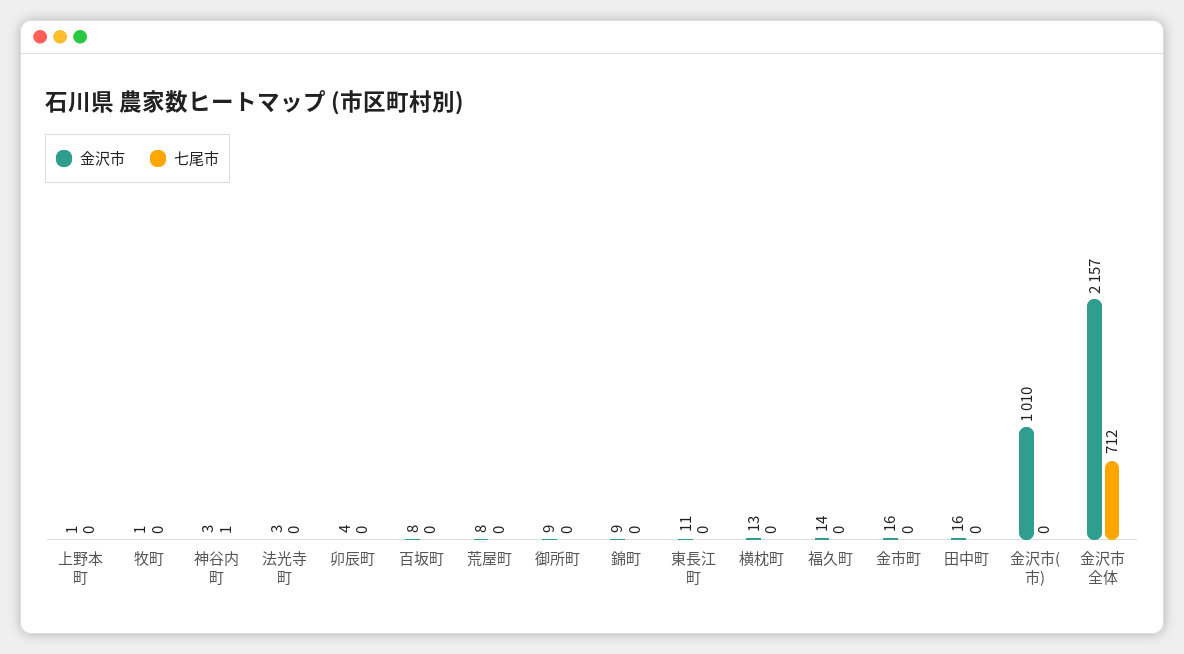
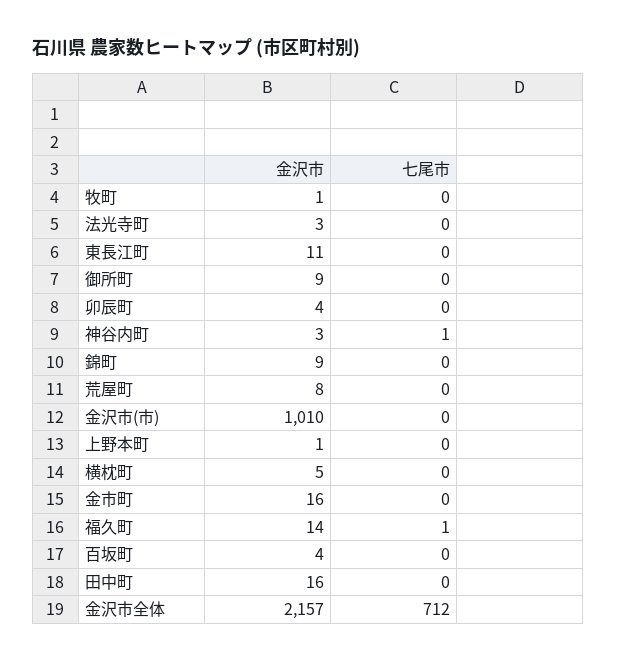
  {
    "金沢市": {
      "上野本町": 1,
      "牧町": 1,
      "神谷内町": 3,
      "法光寺町": 3,
      "卯辰町": 4,
-     "百坂町": 8,
+     "百坂町": 4,
      "荒屋町": 8,
      "御所町": 9,
      "錦町": 9,
      "東長江町": 11,
-     "横枕町": 13,
+     "横枕町": 5,
      "福久町": 14,
      "金市町": 16,
      "田中町": 16,
      "金沢市(市)": 1010,
      "金沢市全体": 2157
    },
    "七尾市": {
      "上野本町": 0,
      "牧町": 0,
      "神谷内町": 1,
      "法光寺町": 0,
      "卯辰町": 0,
      "百坂町": 0,
      "荒屋町": 0,
      "御所町": 0,
      "錦町": 0,
      "東長江町": 0,
      "横枕町": 0,
-     "福久町": 0,
+     "福久町": 1,
      "金市町": 0,
      "田中町": 0,
      "金沢市(市)": 0,
      "金沢市全体": 712
    }
  }

